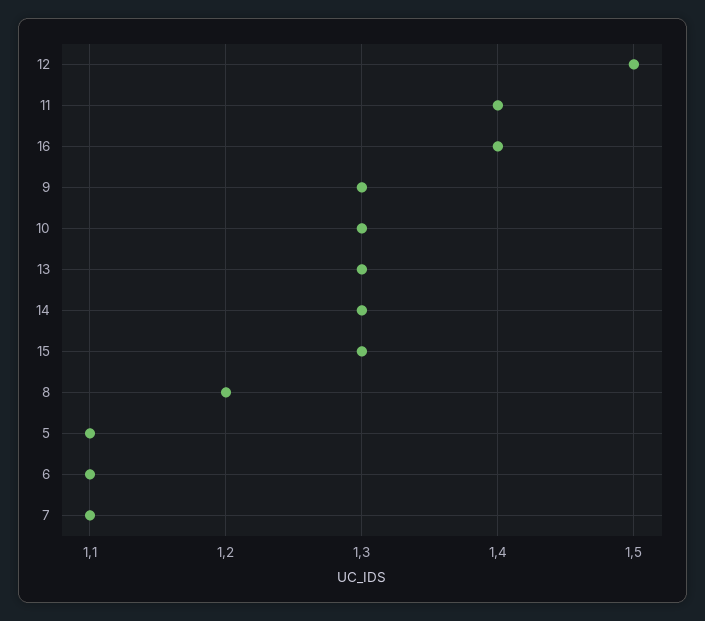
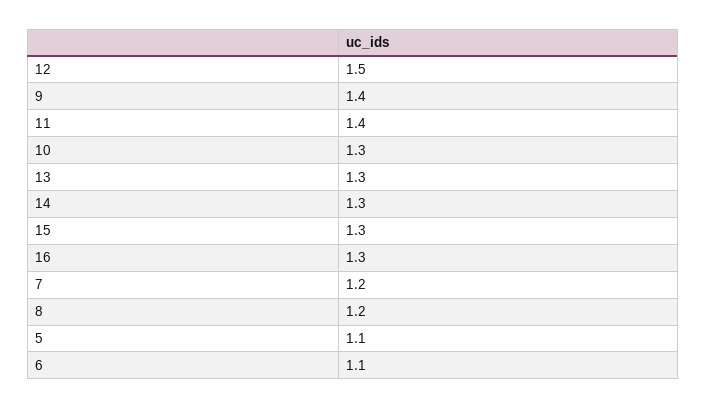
  {
    "12": 1.5,
    "11": 1.4,
-   "16": 1.4,
+   "16": 1.3,
-   "9": 1.3,
+   "9": 1.4,
    "10": 1.3,
    "13": 1.3,
    "14": 1.3,
    "15": 1.3,
    "8": 1.2,
    "5": 1.1,
    "6": 1.1,
-   "7": 1.1
+   "7": 1.2
  }

